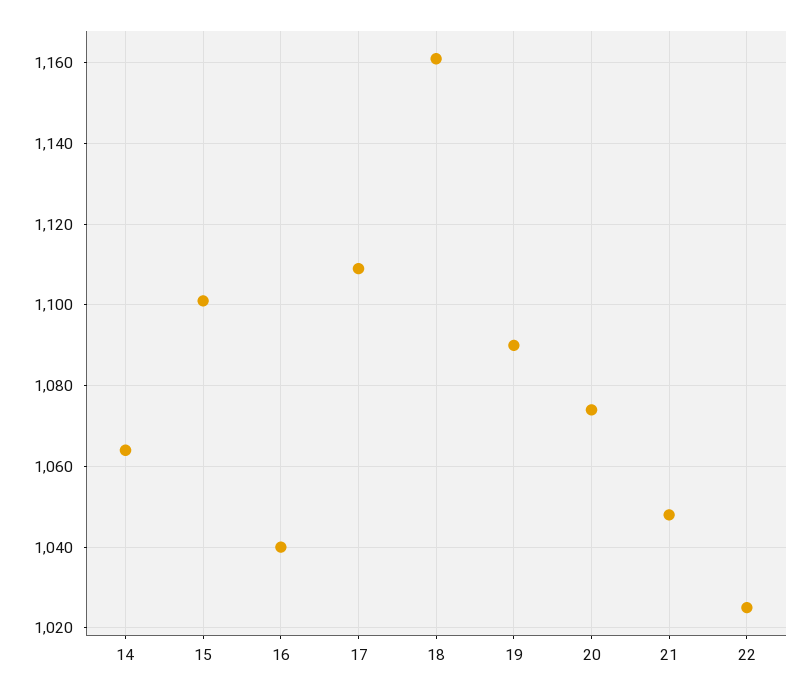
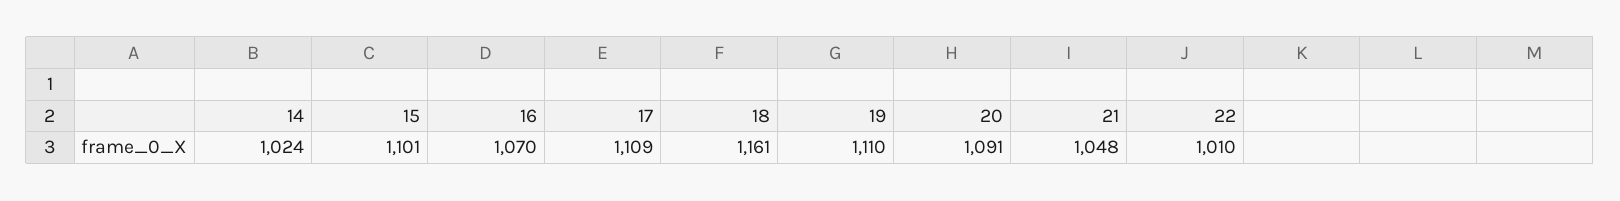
  {
-   "14": 1065,
+   "14": 1024,
    "15": 1101,
-   "16": 1040,
+   "16": 1070,
    "17": 1109,
    "18": 1161,
-   "19": 1090,
+   "19": 1110,
-   "20": 1075,
+   "20": 1091,
    "21": 1048,
-   "22": 1025
+   "22": 1010
  }

